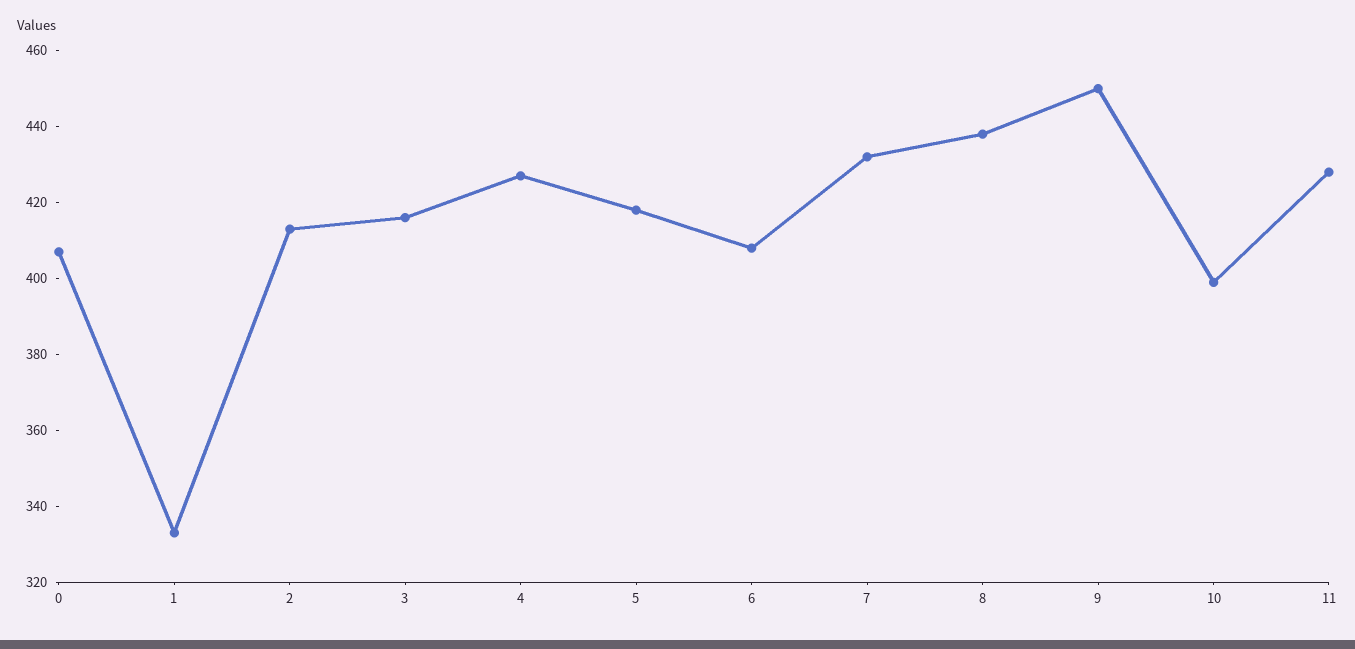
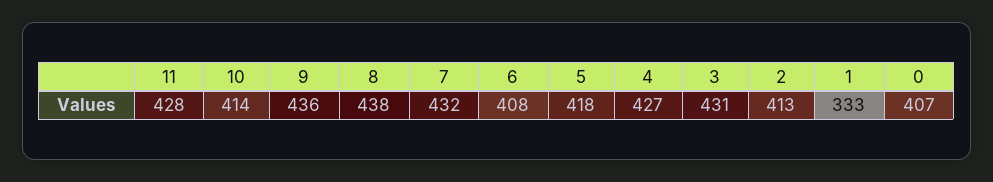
  {
    "0": 407,
    "1": 333,
    "2": 413,
-   "3": 415,
+   "3": 431,
    "4": 427,
    "5": 418,
    "6": 408,
    "7": 432,
    "8": 438,
-   "9": 450,
+   "9": 436,
-   "10": 400,
+   "10": 414,
    "11": 428
  }

